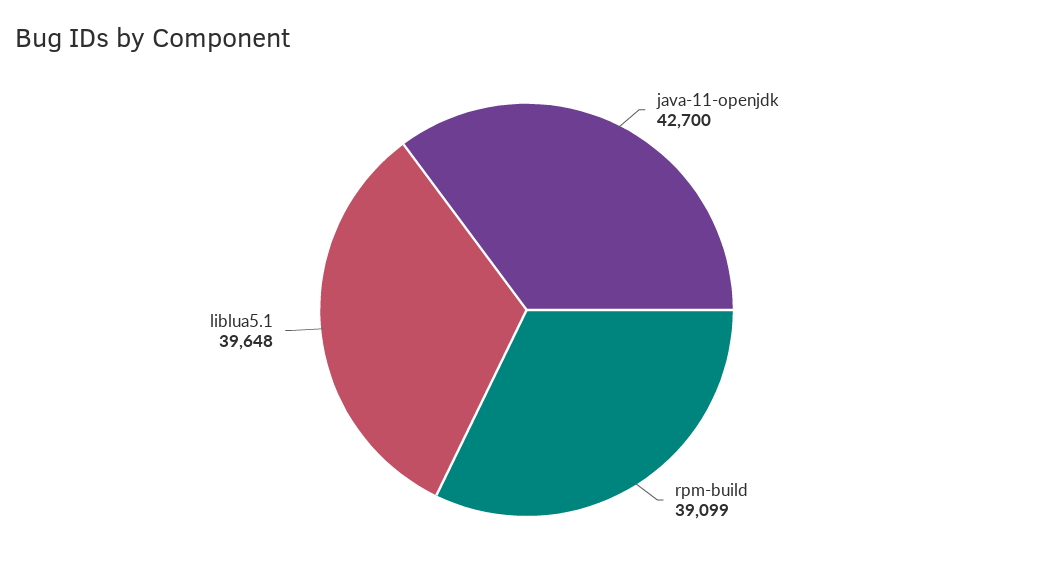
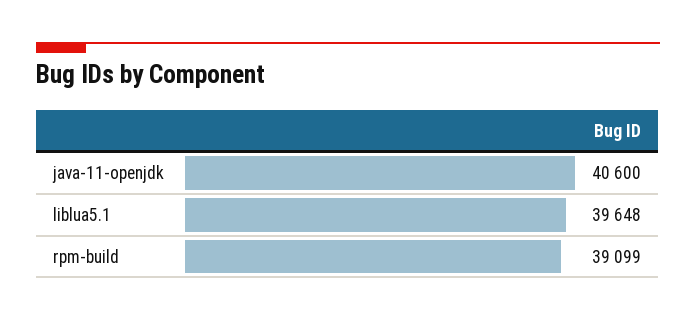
  {
-   "java-11-openjdk": 42700,
+   "java-11-openjdk": 40600,
    "rpm-build": 39099,
    "liblua5.1": 39648
  }

